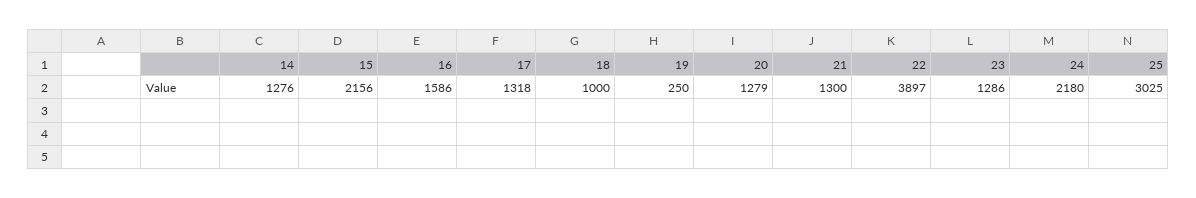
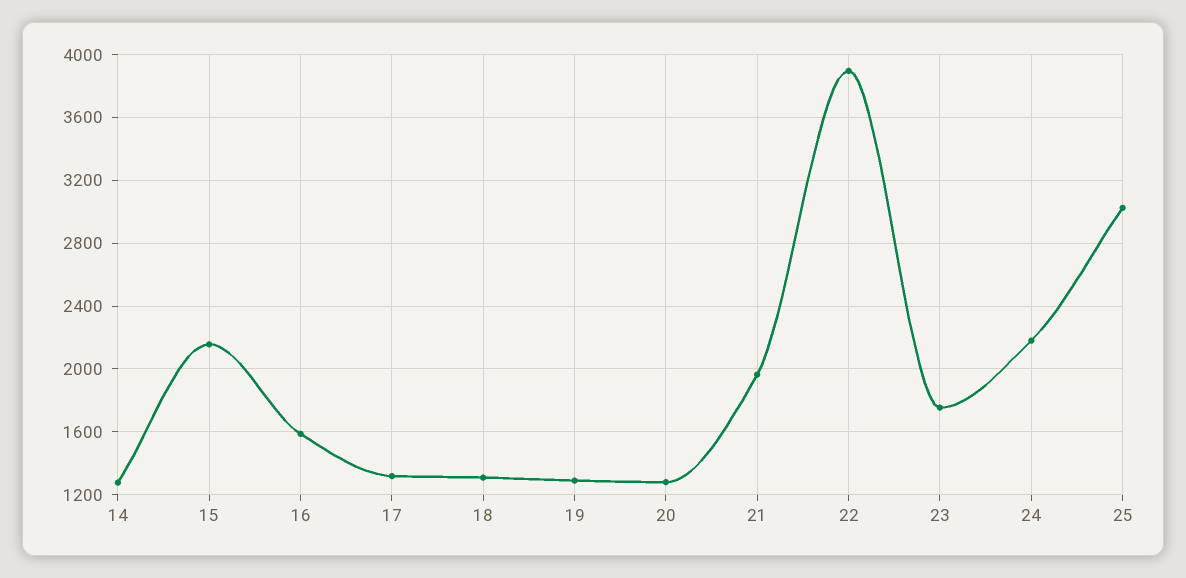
  {
    "14": 1276,
    "15": 2156,
    "16": 1586,
    "17": 1318,
-   "18": 1000,
+   "18": 1300,
-   "19": 250,
+   "19": 1300,
    "20": 1279,
-   "21": 1300,
+   "21": 1950,
    "22": 3897,
-   "23": 1286,
+   "23": 1750,
    "24": 2180,
    "25": 3025
  }

